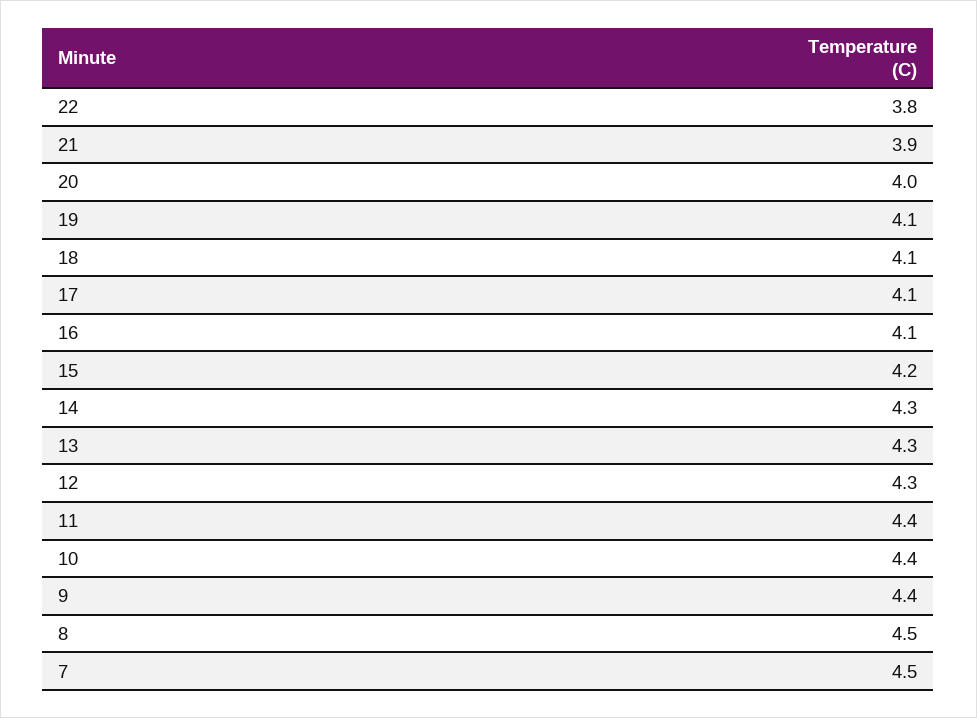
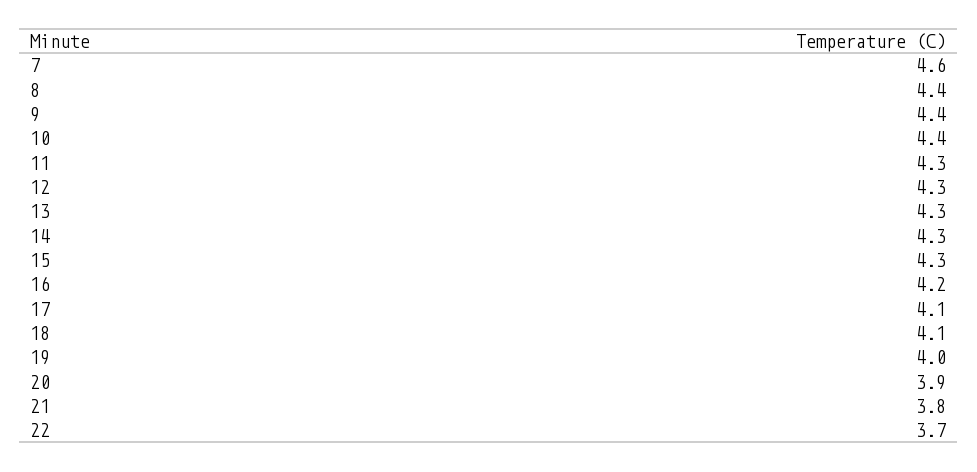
  {
-   "22": 3.8,
+   "22": 3.7,
-   "21": 3.9,
+   "21": 3.8,
-   "20": 4,
+   "20": 3.9,
-   "19": 4.1,
+   "19": 4,
    "18": 4.1,
    "17": 4.1,
-   "16": 4.1,
+   "16": 4.2,
-   "15": 4.2,
+   "15": 4.3,
    "14": 4.3,
    "13": 4.3,
    "12": 4.3,
-   "11": 4.4,
+   "11": 4.3,
    "10": 4.4,
    "9": 4.4,
-   "8": 4.5,
+   "8": 4.4,
-   "7": 4.5
+   "7": 4.6
  }

